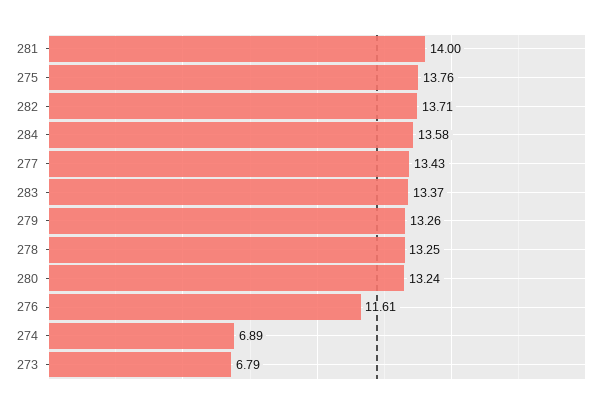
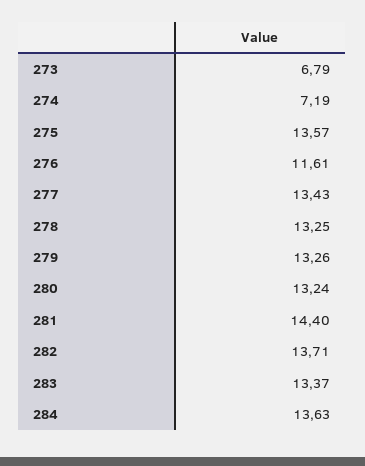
  {
-   "281": 14,
+   "281": 14.4,
-   "275": 13.76,
+   "275": 13.57,
    "282": 13.71,
-   "284": 13.58,
+   "284": 13.63,
    "277": 13.43,
    "283": 13.37,
    "279": 13.26,
    "278": 13.25,
    "280": 13.24,
    "276": 11.61,
-   "274": 6.89,
+   "274": 7.19,
    "273": 6.79
  }

